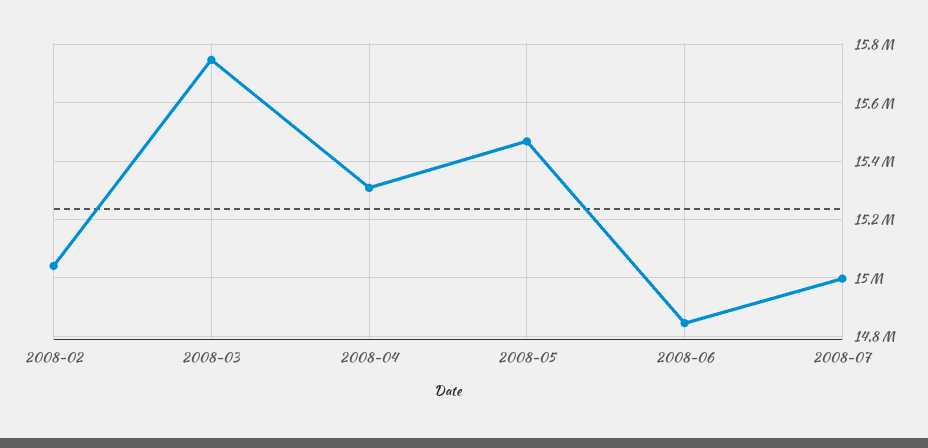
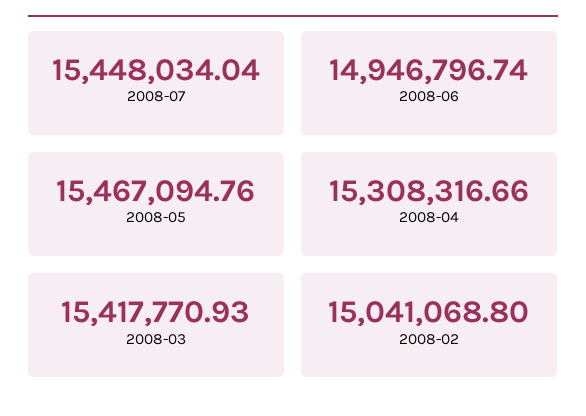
  {
    "2008-02": 15041068.8,
-   "2008-03": 15750000,
+   "2008-03": 15417770.93,
    "2008-04": 15308316.66,
    "2008-05": 15467094.76,
-   "2008-06": 14850000,
+   "2008-06": 14946796.74,
-   "2008-07": 15000000
+   "2008-07": 15448034.04
  }

